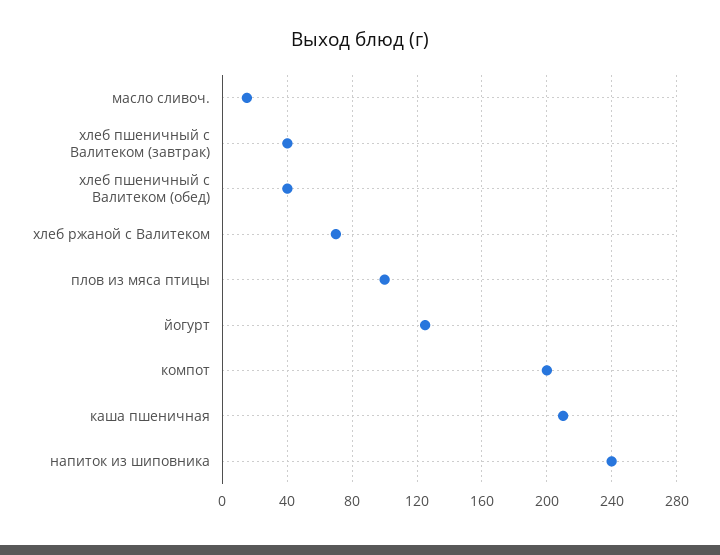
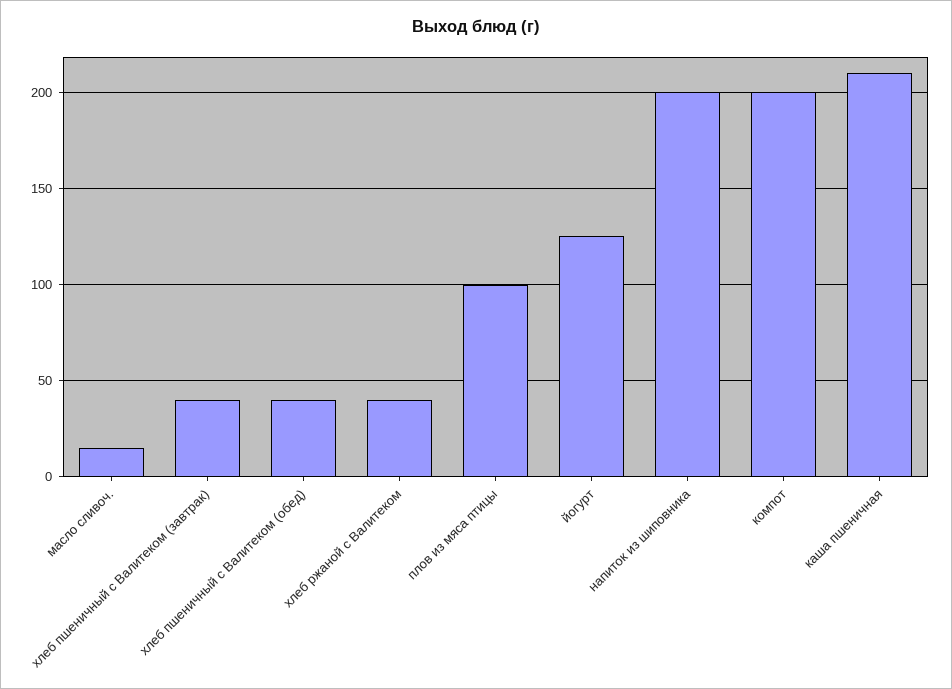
  {
    "масло сливоч.": 15,
    "хлеб пшеничный с Валитеком (завтрак)": 40,
    "хлеб пшеничный с Валитеком (обед)": 40,
-   "хлеб ржаной с Валитеком": 70,
+   "хлеб ржаной с Валитеком": 40,
    "плов из мяса птицы": 100,
    "йогурт": 125,
    "компот": 200,
    "каша пшеничная": 210,
-   "напиток из шиповника": 240
+   "напиток из шиповника": 200
  }

